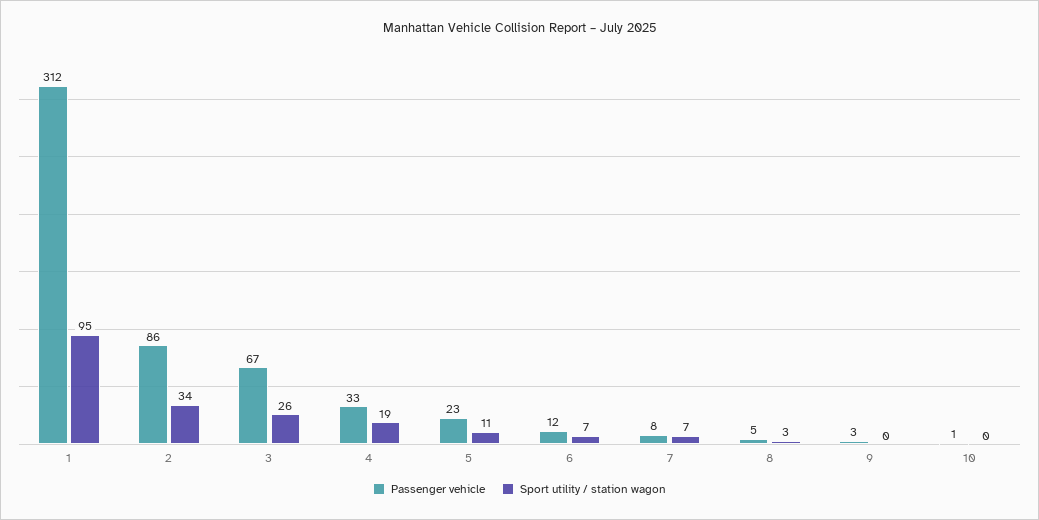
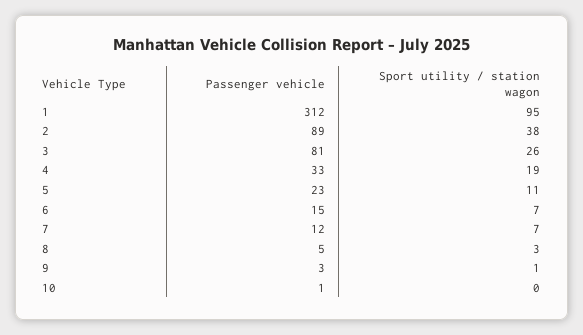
  {
    "Passenger vehicle": {
      "1": 312,
-     "2": 86,
+     "2": 89,
-     "3": 67,
+     "3": 81,
      "4": 33,
      "5": 23,
-     "6": 12,
+     "6": 15,
-     "7": 8,
+     "7": 12,
      "8": 5,
      "9": 3,
      "10": 1
    },
    "Sport utility / station wagon": {
      "1": 95,
-     "2": 34,
+     "2": 38,
      "3": 26,
      "4": 19,
      "5": 11,
      "6": 7,
      "7": 7,
      "8": 3,
-     "9": 0,
+     "9": 1,
      "10": 0
    }
  }

